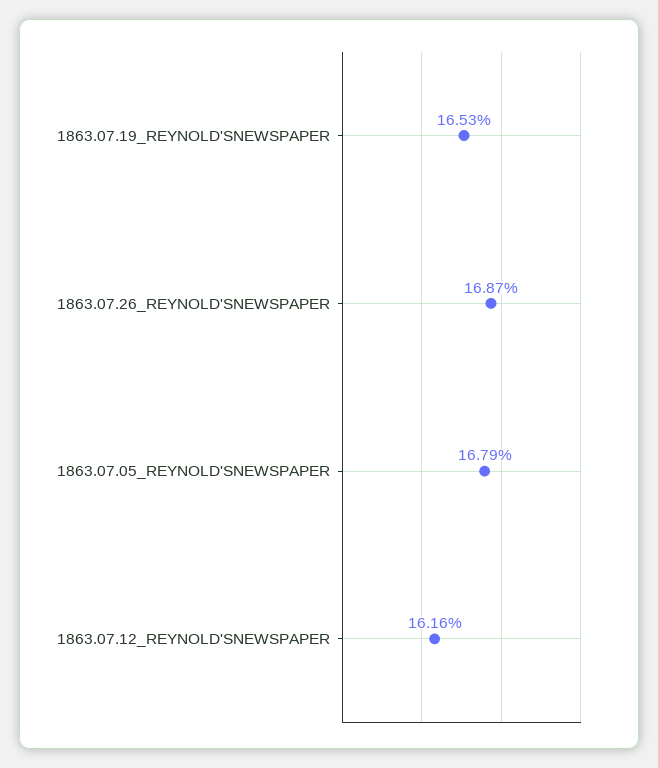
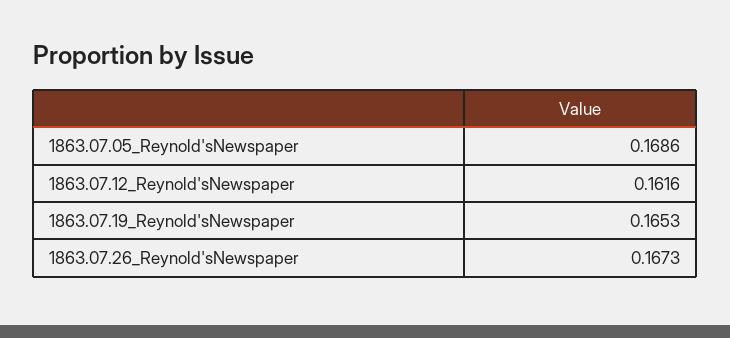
  {
    "1863.07.19_REYNOLD'SNEWSPAPER": 0.1653,
-   "1863.07.26_REYNOLD'SNEWSPAPER": 0.1687,
+   "1863.07.26_REYNOLD'SNEWSPAPER": 0.1673,
-   "1863.07.05_REYNOLD'SNEWSPAPER": 0.1679,
+   "1863.07.05_REYNOLD'SNEWSPAPER": 0.1686,
    "1863.07.12_REYNOLD'SNEWSPAPER": 0.1616
  }

